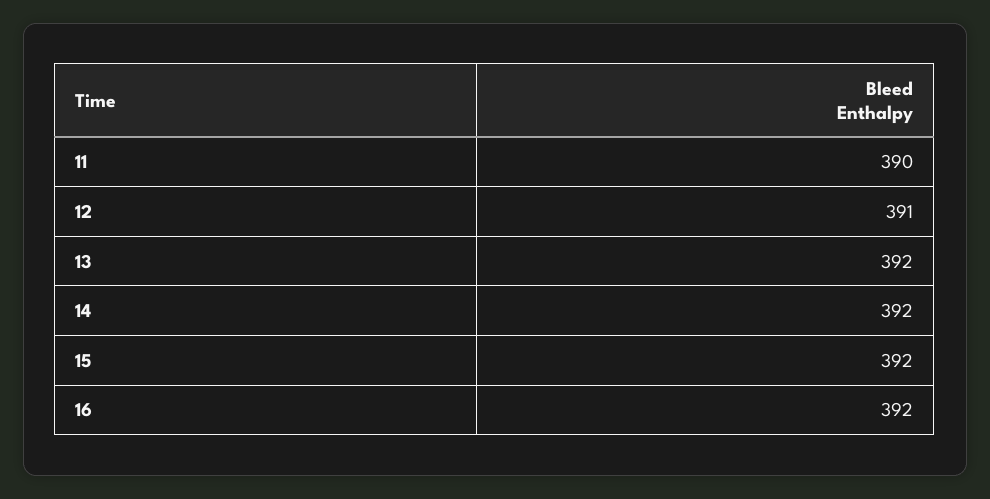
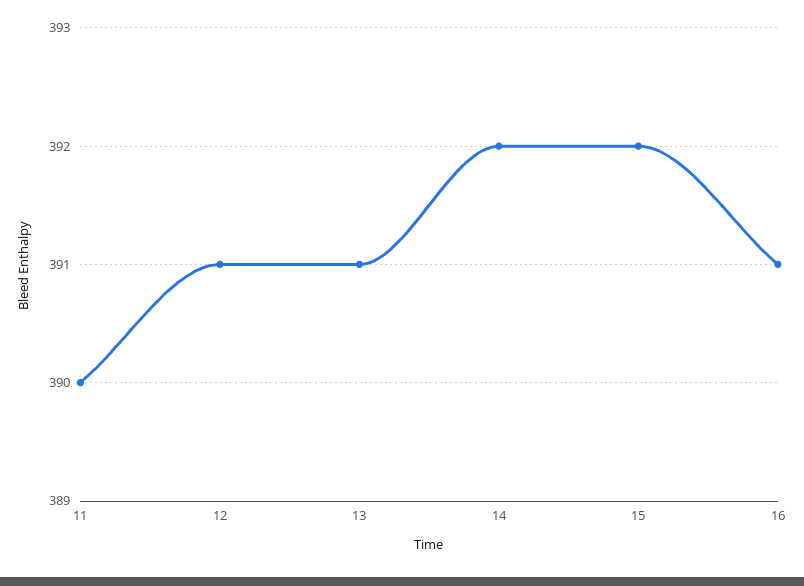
  {
    "11": 390,
    "12": 391,
-   "13": 392,
+   "13": 391,
    "14": 392,
    "15": 392,
-   "16": 392
+   "16": 391
  }

